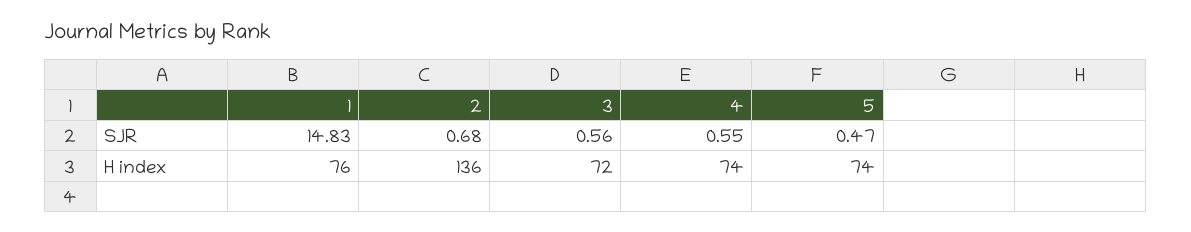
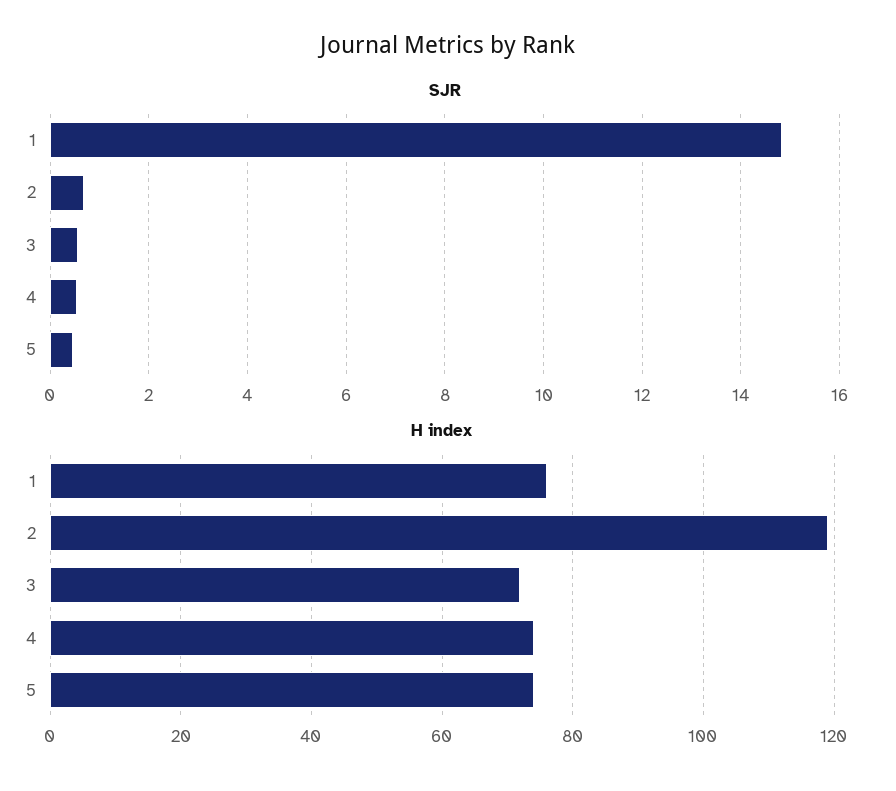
  {
    "SJR": {
      "1": 14.83,
      "2": 0.68,
      "3": 0.56,
      "4": 0.55,
      "5": 0.47
    },
    "H index": {
      "1": 76,
-     "2": 136,
+     "2": 120,
      "3": 72,
      "4": 74,
      "5": 74
    }
  }

